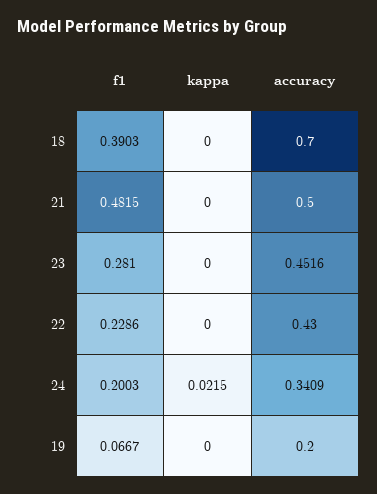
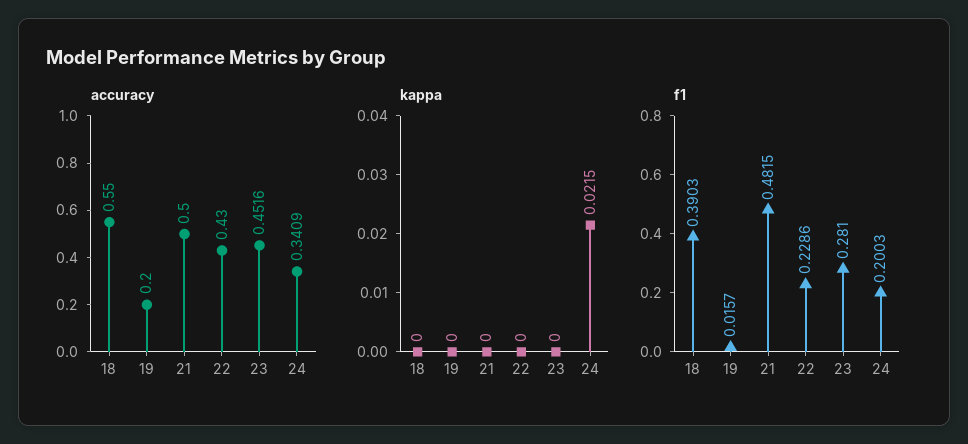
  {
    "f1": {
      "18": 0.3903,
      "21": 0.4815,
      "23": 0.281,
      "22": 0.2286,
      "24": 0.2003,
-     "19": 0.0667
+     "19": 0.0157
    },
    "kappa": {
      "18": 0,
      "21": 0,
      "23": 0,
      "22": 0,
      "24": 0.0215,
      "19": 0
    },
    "accuracy": {
-     "18": 0.7,
+     "18": 0.55,
      "21": 0.5,
      "23": 0.4516,
      "22": 0.43,
      "24": 0.3409,
      "19": 0.2
    }
  }

